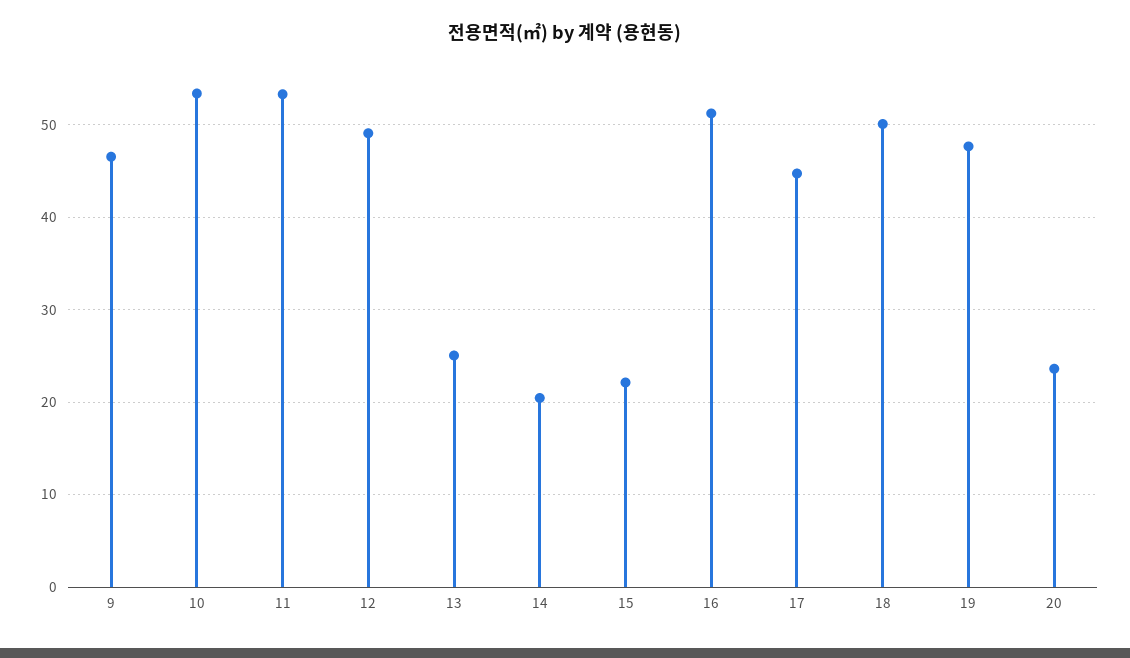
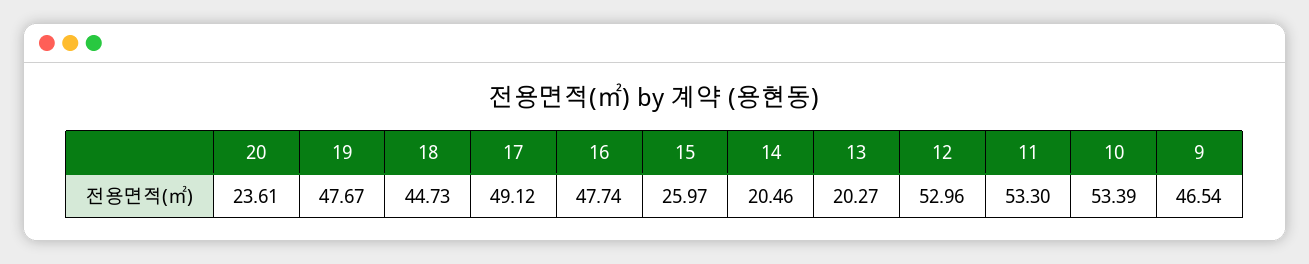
  {
    "9": 46.54,
    "10": 53.39,
    "11": 53.3,
-   "12": 49,
+   "12": 52.96,
-   "13": 25,
+   "13": 20.27,
    "14": 20.46,
-   "15": 22,
+   "15": 25.97,
-   "16": 51,
+   "16": 47.74,
-   "17": 45,
+   "17": 49.12,
-   "18": 50,
+   "18": 44.73,
    "19": 47.67,
    "20": 23.61
  }

